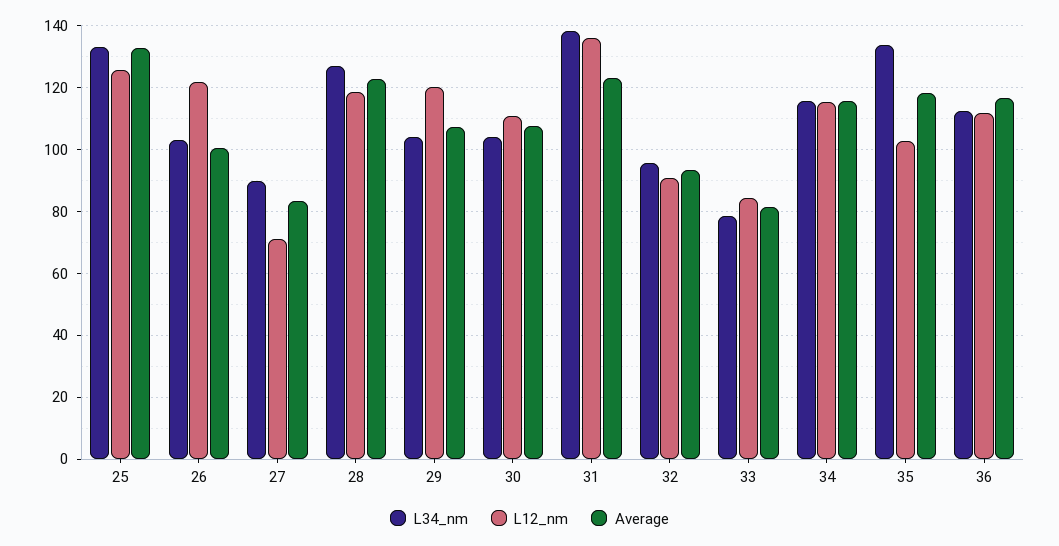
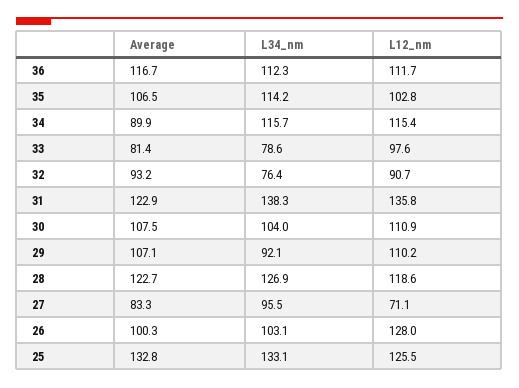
  {
    "L34_nm": {
      "25": 133.1,
      "26": 103.1,
-     "27": 90,
+     "27": 95.5,
      "28": 126.9,
-     "29": 104,
+     "29": 92.1,
      "30": 104,
      "31": 138.3,
-     "32": 96,
+     "32": 76.4,
      "33": 78.6,
      "34": 115.7,
-     "35": 134,
+     "35": 114.2,
      "36": 112.3
    },
    "L12_nm": {
      "25": 125.5,
-     "26": 122,
+     "26": 128,
      "27": 71.1,
      "28": 118.6,
-     "29": 120,
+     "29": 110.2,
      "30": 110.9,
      "31": 135.8,
      "32": 90.7,
-     "33": 84,
+     "33": 97.6,
      "34": 115.4,
      "35": 102.8,
      "36": 111.7
    },
    "Average": {
      "25": 132.8,
      "26": 100.3,
      "27": 83.3,
      "28": 122.7,
      "29": 107.1,
      "30": 107.5,
      "31": 122.9,
      "32": 93.2,
      "33": 81.4,
-     "34": 116,
+     "34": 89.9,
-     "35": 118,
+     "35": 106.5,
      "36": 116.7
    }
  }

